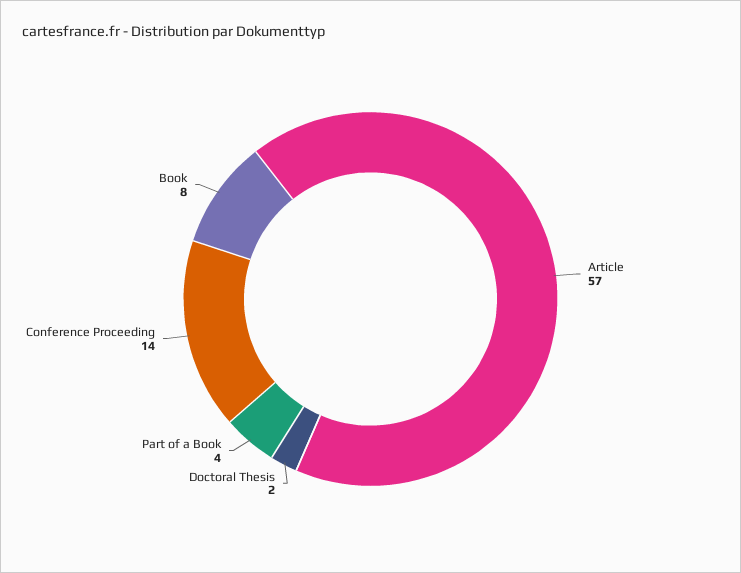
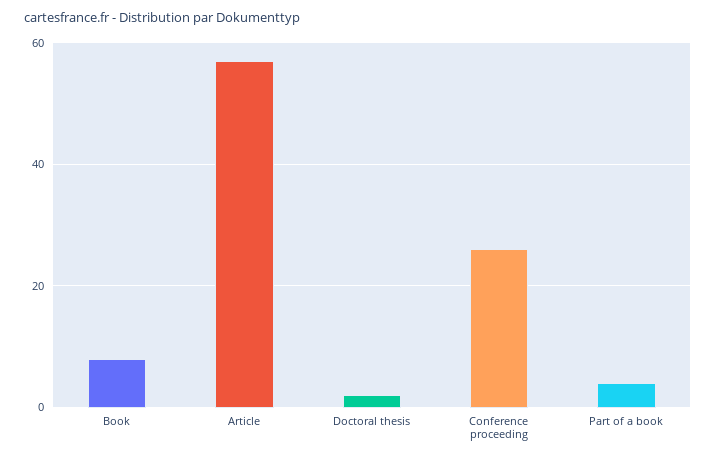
  {
    "Article": 57,
    "Doctoral Thesis": 2,
    "Part of a Book": 4,
-   "Conference Proceeding": 14,
+   "Conference Proceeding": 25,
    "Book": 8
  }

